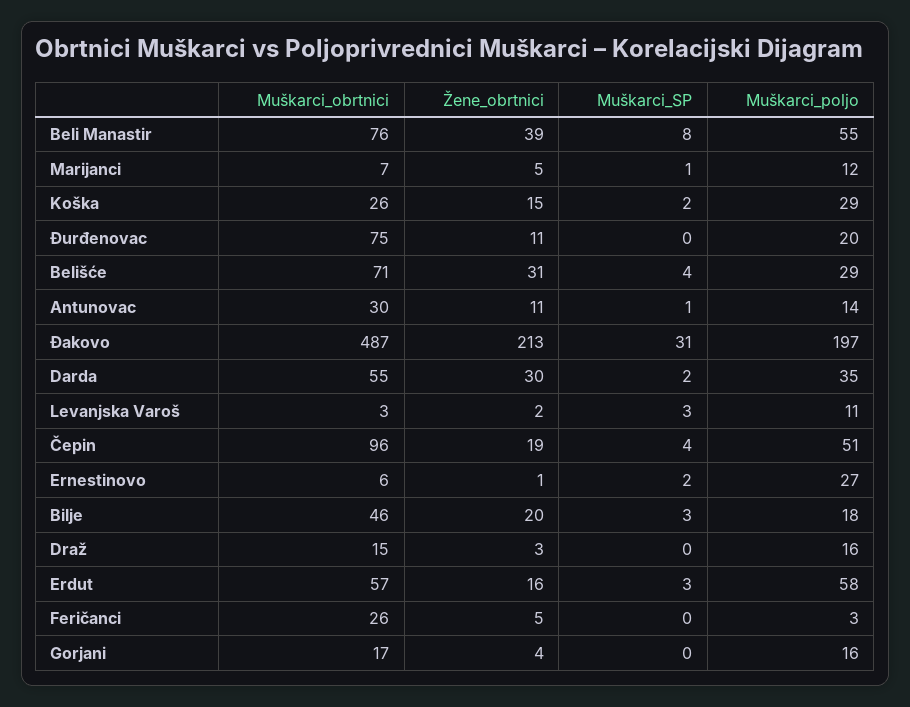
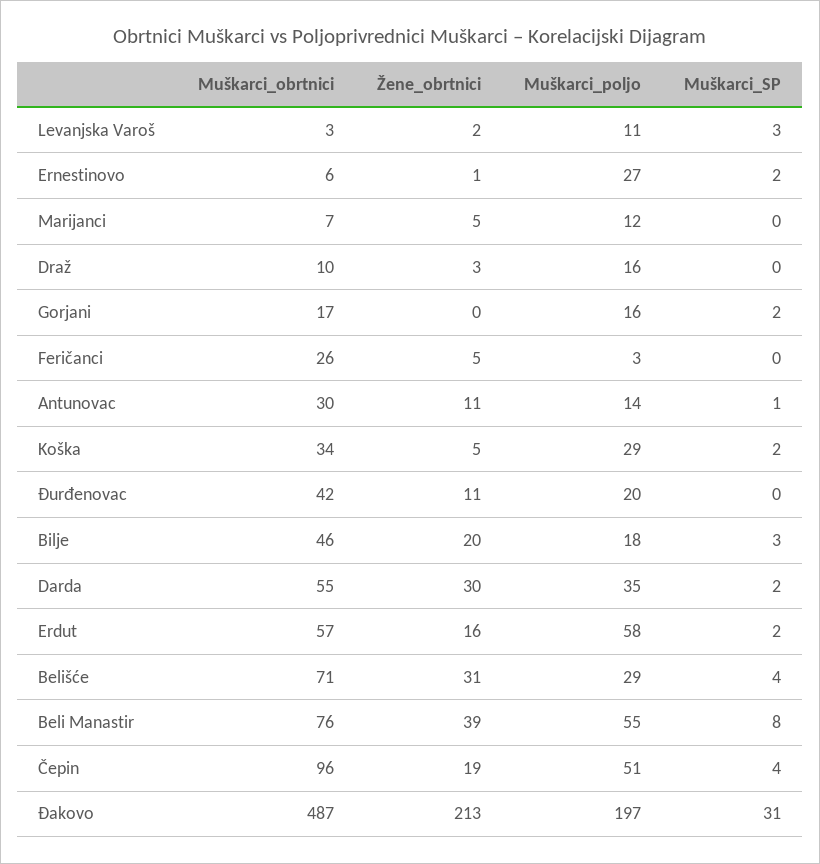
  {
    "Muškarci_obrtnici": {
      "Beli Manastir": 76,
      "Marijanci": 7,
-     "Koška": 26,
+     "Koška": 34,
-     "Đurđenovac": 75,
+     "Đurđenovac": 42,
      "Belišće": 71,
      "Antunovac": 30,
      "Đakovo": 487,
      "Darda": 55,
      "Levanjska Varoš": 3,
      "Čepin": 96,
      "Ernestinovo": 6,
      "Bilje": 46,
-     "Draž": 15,
+     "Draž": 10,
      "Erdut": 57,
      "Feričanci": 26,
      "Gorjani": 17
    },
    "Žene_obrtnici": {
      "Beli Manastir": 39,
      "Marijanci": 5,
-     "Koška": 15,
+     "Koška": 5,
      "Đurđenovac": 11,
      "Belišće": 31,
      "Antunovac": 11,
      "Đakovo": 213,
      "Darda": 30,
      "Levanjska Varoš": 2,
      "Čepin": 19,
      "Ernestinovo": 1,
      "Bilje": 20,
      "Draž": 3,
      "Erdut": 16,
      "Feričanci": 5,
-     "Gorjani": 4
+     "Gorjani": 0
    },
    "Muškarci_SP": {
      "Beli Manastir": 8,
-     "Marijanci": 1,
+     "Marijanci": 0,
      "Koška": 2,
      "Đurđenovac": 0,
      "Belišće": 4,
      "Antunovac": 1,
      "Đakovo": 31,
      "Darda": 2,
      "Levanjska Varoš": 3,
      "Čepin": 4,
      "Ernestinovo": 2,
      "Bilje": 3,
      "Draž": 0,
-     "Erdut": 3,
+     "Erdut": 2,
      "Feričanci": 0,
-     "Gorjani": 0
+     "Gorjani": 2
    },
    "Muškarci_poljo": {
      "Beli Manastir": 55,
      "Marijanci": 12,
      "Koška": 29,
      "Đurđenovac": 20,
      "Belišće": 29,
      "Antunovac": 14,
      "Đakovo": 197,
      "Darda": 35,
      "Levanjska Varoš": 11,
      "Čepin": 51,
      "Ernestinovo": 27,
      "Bilje": 18,
      "Draž": 16,
      "Erdut": 58,
      "Feričanci": 3,
      "Gorjani": 16
    }
  }

